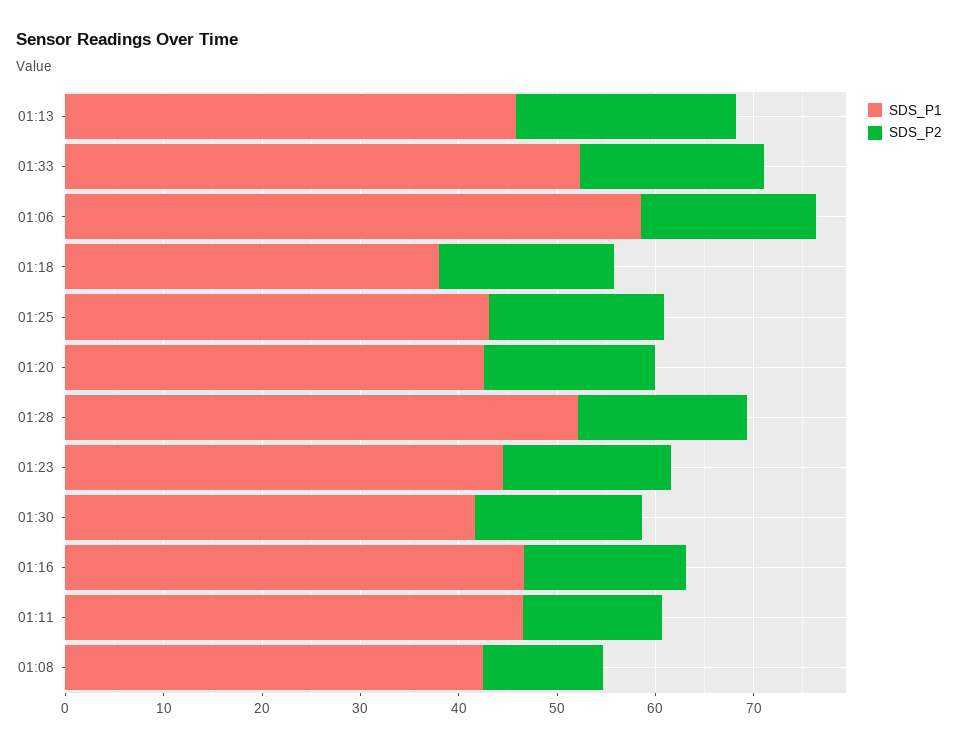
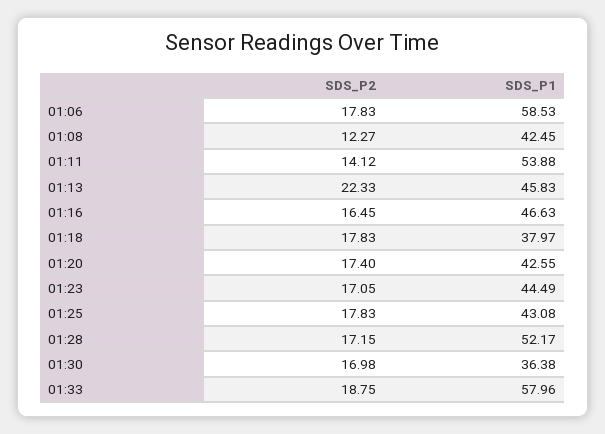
  {
    "SDS_P1": {
      "01:13": 45.83,
-     "01:33": 52,
+     "01:33": 57.96,
      "01:06": 58.53,
      "01:18": 37.97,
      "01:25": 43.08,
      "01:20": 42.55,
      "01:28": 52.17,
      "01:23": 44.49,
-     "01:30": 42,
+     "01:30": 36.38,
      "01:16": 46.63,
-     "01:11": 46,
+     "01:11": 53.88,
      "01:08": 42.45
    },
    "SDS_P2": {
      "01:13": 22.33,
      "01:33": 18.75,
      "01:06": 17.83,
      "01:18": 17.83,
      "01:25": 17.83,
      "01:20": 17.4,
      "01:28": 17.15,
      "01:23": 17.05,
      "01:30": 16.98,
      "01:16": 16.45,
      "01:11": 14.12,
      "01:08": 12.27
    }
  }

